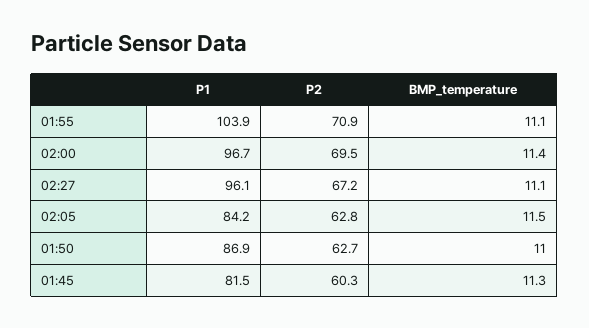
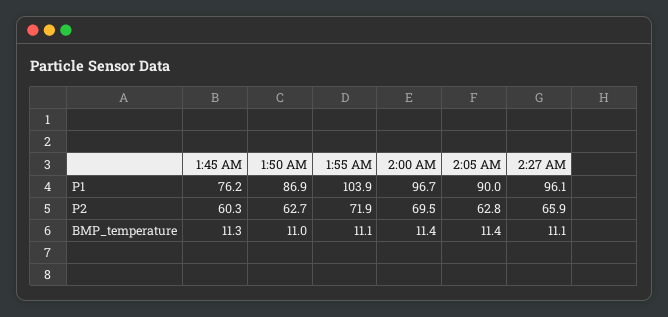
  {
    "P1": {
      "01:55": 103.9,
      "02:00": 96.7,
      "02:27": 96.1,
-     "02:05": 84.2,
+     "02:05": 90,
      "01:50": 86.9,
-     "01:45": 81.5
+     "01:45": 76.2
    },
    "P2": {
-     "01:55": 70.9,
+     "01:55": 71.9,
      "02:00": 69.5,
-     "02:27": 67.2,
+     "02:27": 65.9,
      "02:05": 62.8,
      "01:50": 62.7,
      "01:45": 60.3
    },
    "BMP_temperature": {
      "01:55": 11.1,
      "02:00": 11.4,
      "02:27": 11.1,
-     "02:05": 11.5,
+     "02:05": 11.4,
      "01:50": 11,
      "01:45": 11.3
    }
  }

